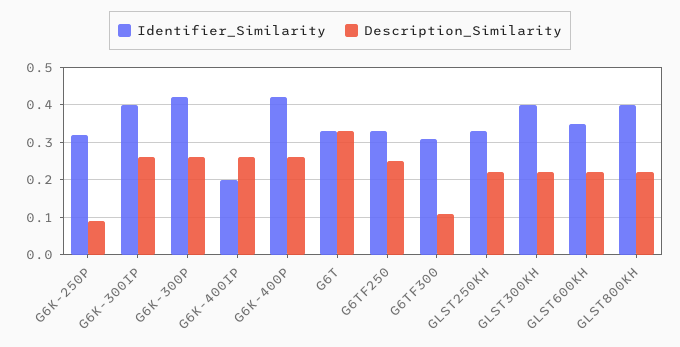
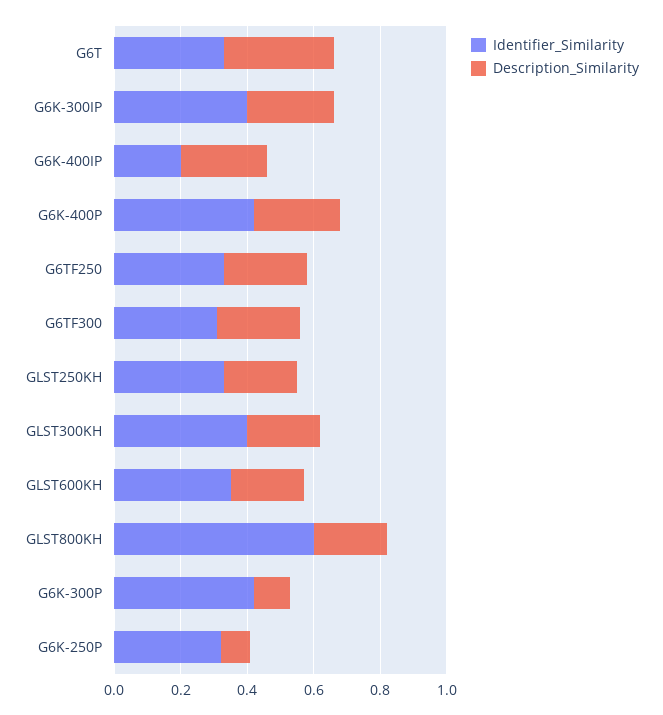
  {
    "Identifier_Similarity": {
      "G6K-250P": 0.3,
      "G6K-300IP": 0.4,
      "G6K-300P": 0.4,
      "G6K-400IP": 0.2,
      "G6K-400P": 0.4,
      "G6T": 0.35,
      "G6TF250": 0.35,
      "G6TF300": 0.3,
      "GLST250KH": 0.35,
      "GLST300KH": 0.4,
      "GLST600KH": 0.35,
-     "GLST800KH": 0.4
+     "GLST800KH": 0.6
    },
    "Description_Similarity": {
      "G6K-250P": 0.1,
      "G6K-300IP": 0.25,
-     "G6K-300P": 0.25,
+     "G6K-300P": 0.1,
      "G6K-400IP": 0.25,
      "G6K-400P": 0.25,
      "G6T": 0.35,
      "G6TF250": 0.25,
-     "G6TF300": 0.1,
+     "G6TF300": 0.25,
      "GLST250KH": 0.2,
      "GLST300KH": 0.2,
      "GLST600KH": 0.2,
      "GLST800KH": 0.2
    }
  }

